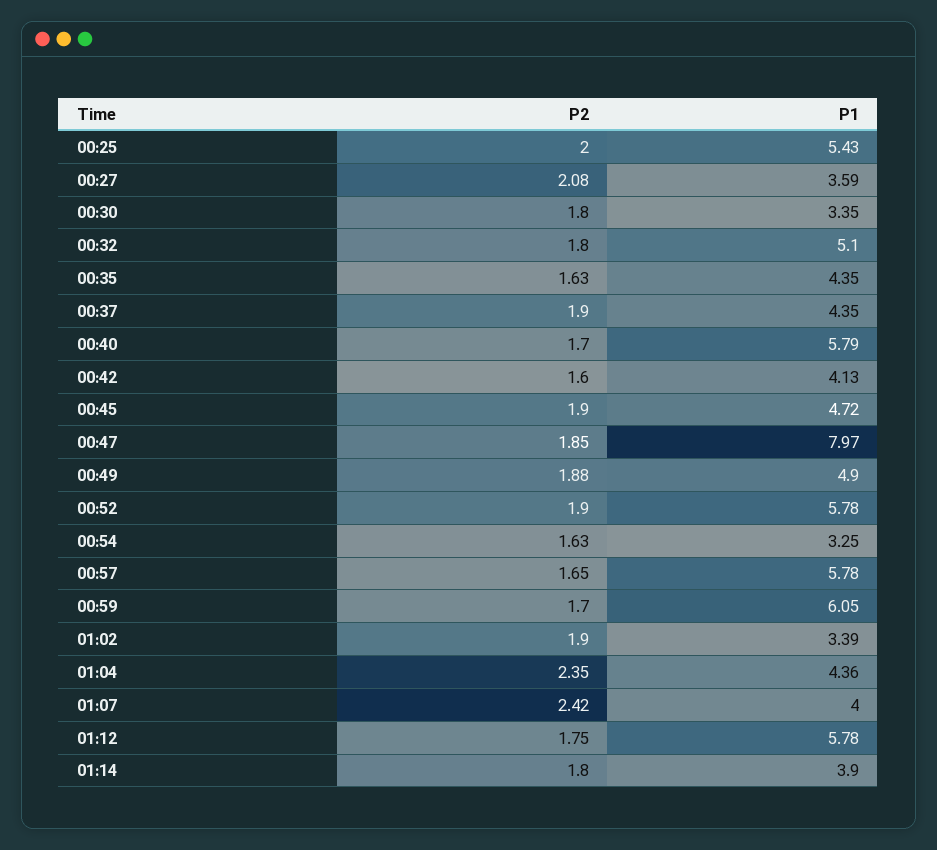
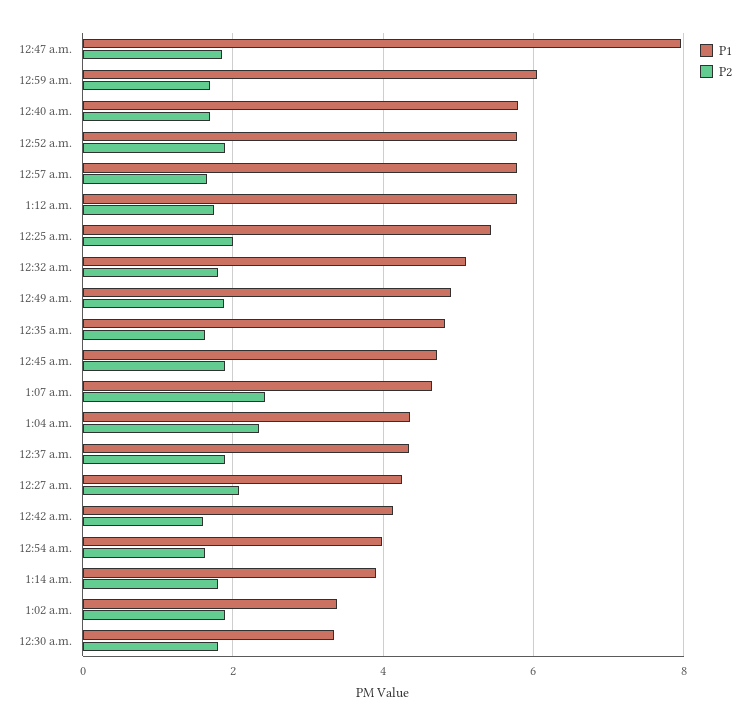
  {
    "P2": {
      "00:25": 2,
      "00:27": 2.08,
      "00:30": 1.8,
      "00:32": 1.8,
      "00:35": 1.63,
      "00:37": 1.9,
      "00:40": 1.7,
      "00:42": 1.6,
      "00:45": 1.9,
      "00:47": 1.85,
      "00:49": 1.88,
      "00:52": 1.9,
      "00:54": 1.63,
      "00:57": 1.65,
      "00:59": 1.7,
      "01:02": 1.9,
      "01:04": 2.35,
      "01:07": 2.42,
      "01:12": 1.75,
      "01:14": 1.8
    },
    "P1": {
      "00:25": 5.43,
-     "00:27": 3.59,
+     "00:27": 4.2,
      "00:30": 3.35,
      "00:32": 5.1,
-     "00:35": 4.35,
+     "00:35": 4.8,
      "00:37": 4.35,
      "00:40": 5.79,
      "00:42": 4.13,
      "00:45": 4.72,
      "00:47": 7.97,
      "00:49": 4.9,
      "00:52": 5.78,
-     "00:54": 3.25,
+     "00:54": 4,
      "00:57": 5.78,
      "00:59": 6.05,
      "01:02": 3.39,
      "01:04": 4.36,
-     "01:07": 4,
+     "01:07": 4.6,
      "01:12": 5.78,
      "01:14": 3.9
    }
  }

